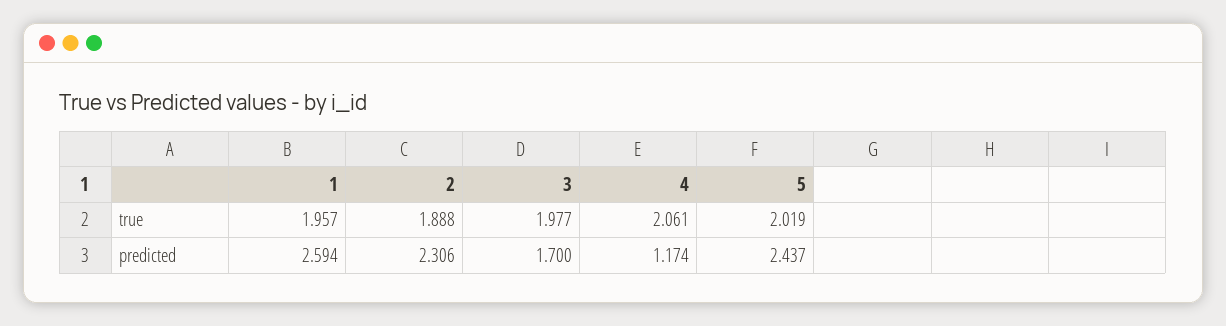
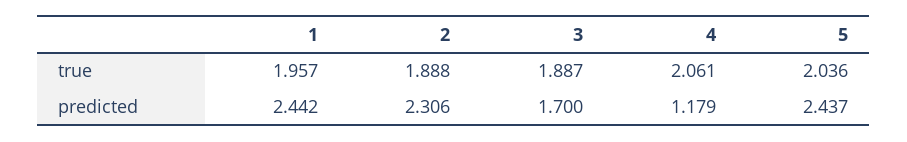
  {
    "1": {
      "true": 1.957,
-     "predicted": 2.594
+     "predicted": 2.442
    },
    "2": {
      "true": 1.888,
      "predicted": 2.306
    },
    "3": {
-     "true": 1.977,
+     "true": 1.887,
      "predicted": 1.7
    },
    "4": {
      "true": 2.061,
-     "predicted": 1.174
+     "predicted": 1.179
    },
    "5": {
-     "true": 2.019,
+     "true": 2.036,
      "predicted": 2.437
    }
  }

